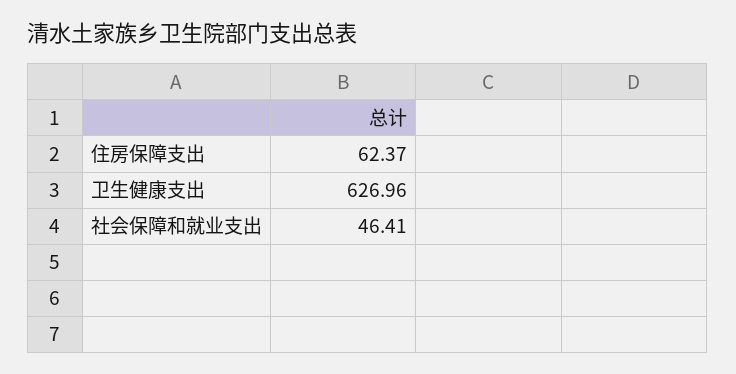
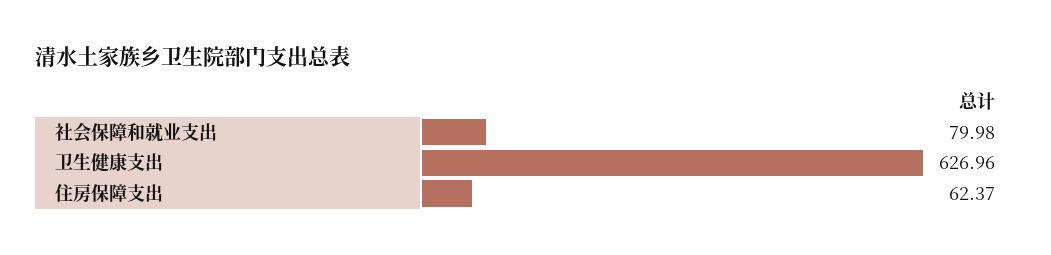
  {
    "住房保障支出": 62.37,
    "卫生健康支出": 626.96,
-   "社会保障和就业支出": 46.41
+   "社会保障和就业支出": 79.98
  }

